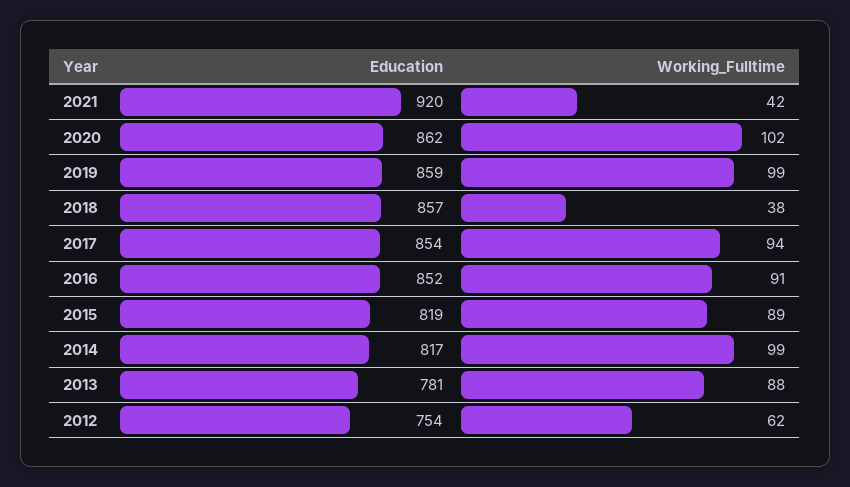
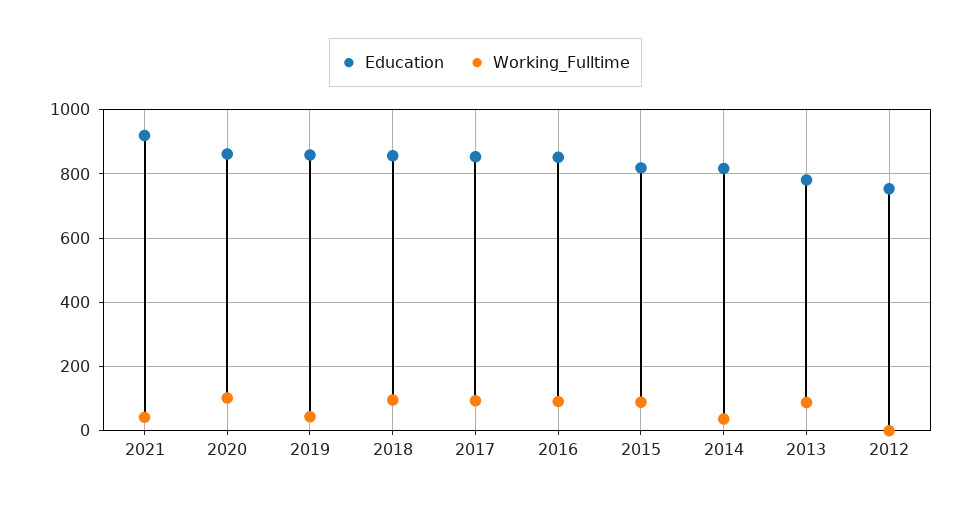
  {
    "Education": {
      "2021": 920,
      "2020": 862,
      "2019": 859,
      "2018": 857,
      "2017": 854,
      "2016": 852,
      "2015": 819,
      "2014": 817,
      "2013": 781,
      "2012": 754
    },
    "Working_Fulltime": {
      "2021": 42,
      "2020": 102,
-     "2019": 99,
+     "2019": 40,
-     "2018": 38,
+     "2018": 100,
      "2017": 94,
      "2016": 91,
      "2015": 89,
-     "2014": 99,
+     "2014": 40,
      "2013": 88,
-     "2012": 62
+     "2012": 0
    }
  }

